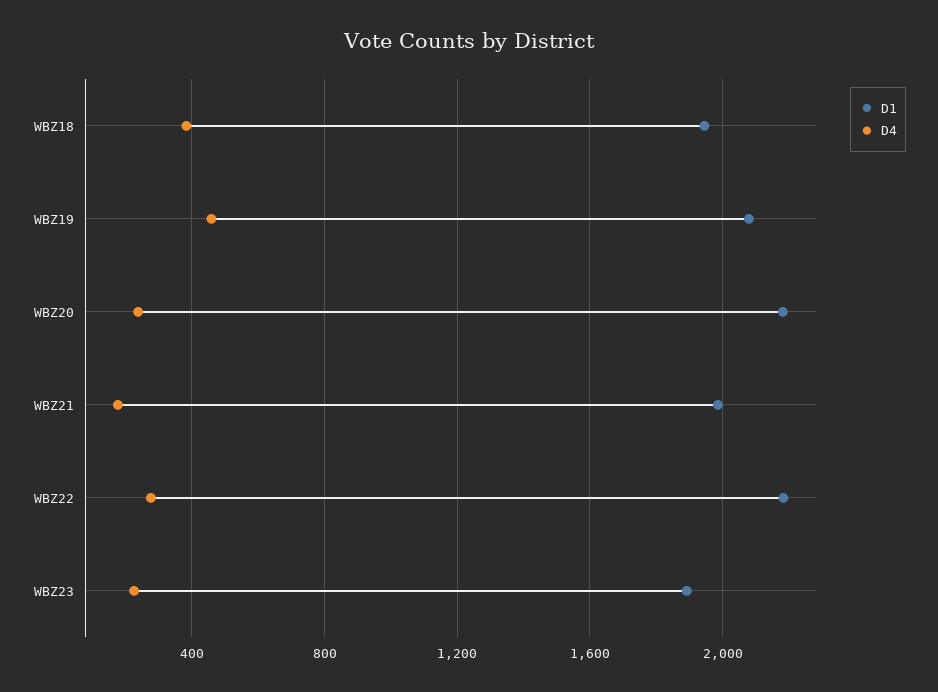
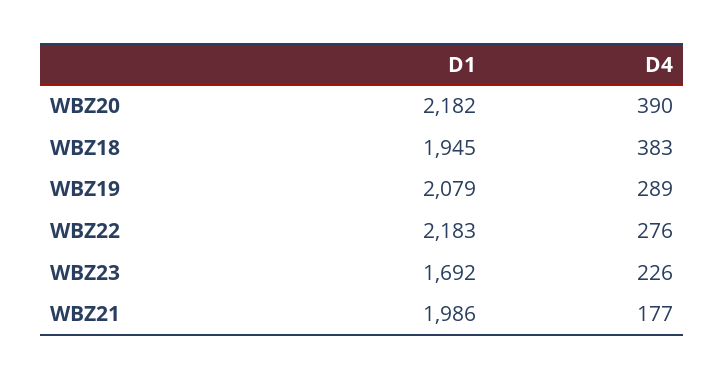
  {
    "D1": {
      "WBZ18": 1945,
      "WBZ19": 2079,
      "WBZ20": 2182,
      "WBZ21": 1986,
      "WBZ22": 2183,
-     "WBZ23": 1900
+     "WBZ23": 1692
    },
    "D4": {
      "WBZ18": 383,
-     "WBZ19": 450,
+     "WBZ19": 289,
-     "WBZ20": 250,
+     "WBZ20": 390,
      "WBZ21": 177,
      "WBZ22": 276,
      "WBZ23": 226
    }
  }

